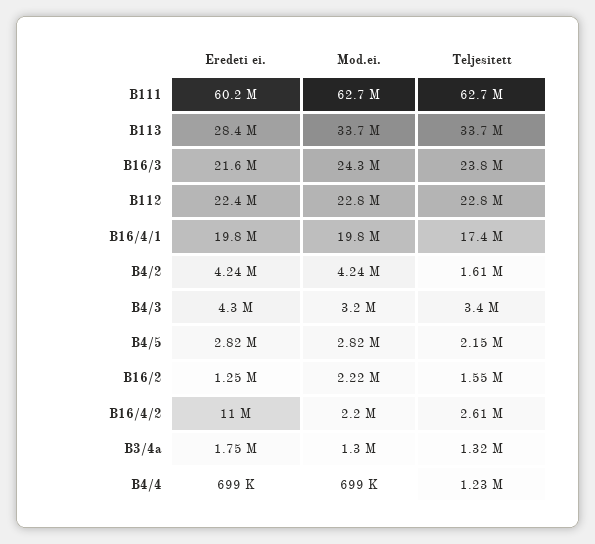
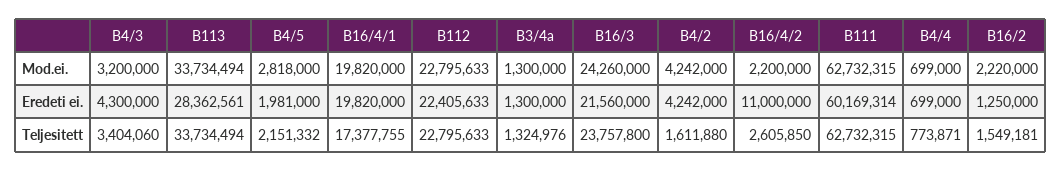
  {
    "Eredeti ei.": {
      "B111": 60169314,
      "B113": 28362561,
      "B16/3": 21560000,
      "B112": 22405633,
      "B16/4/1": 19820000,
      "B4/2": 4242000,
      "B4/3": 4300000,
-     "B4/5": 2820000,
+     "B4/5": 1981000,
      "B16/2": 1250000,
      "B16/4/2": 11000000,
-     "B3/4a": 1750000,
+     "B3/4a": 1300000,
      "B4/4": 699000
    },
    "Mod.ei.": {
      "B111": 62732315,
      "B113": 33734494,
      "B16/3": 24260000,
      "B112": 22795633,
      "B16/4/1": 19820000,
      "B4/2": 4242000,
      "B4/3": 3200000,
      "B4/5": 2818000,
      "B16/2": 2220000,
      "B16/4/2": 2200000,
      "B3/4a": 1300000,
      "B4/4": 699000
    },
    "Teljesitett": {
      "B111": 62732315,
      "B113": 33734494,
      "B16/3": 23757800,
      "B112": 22795633,
      "B16/4/1": 17377755,
      "B4/2": 1611880,
      "B4/3": 3404060,
      "B4/5": 2151332,
      "B16/2": 1549181,
      "B16/4/2": 2605850,
      "B3/4a": 1324976,
-     "B4/4": 1230000
+     "B4/4": 773871
    }
  }

